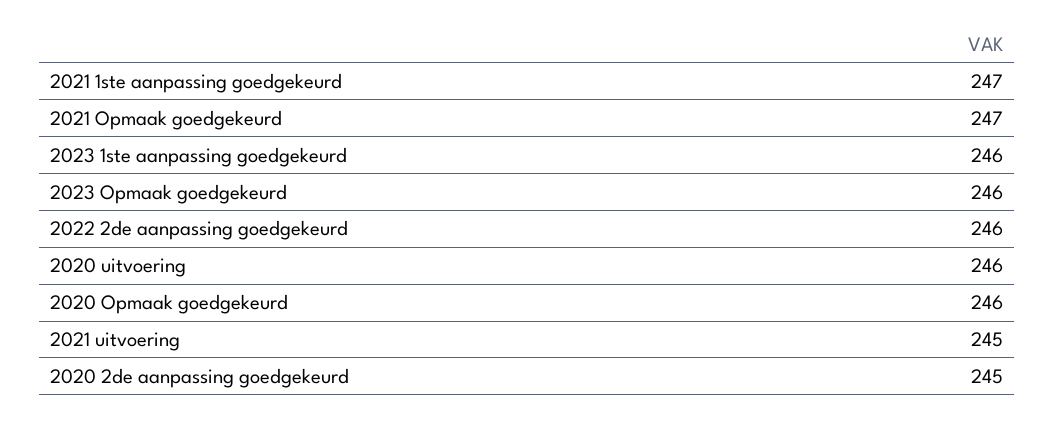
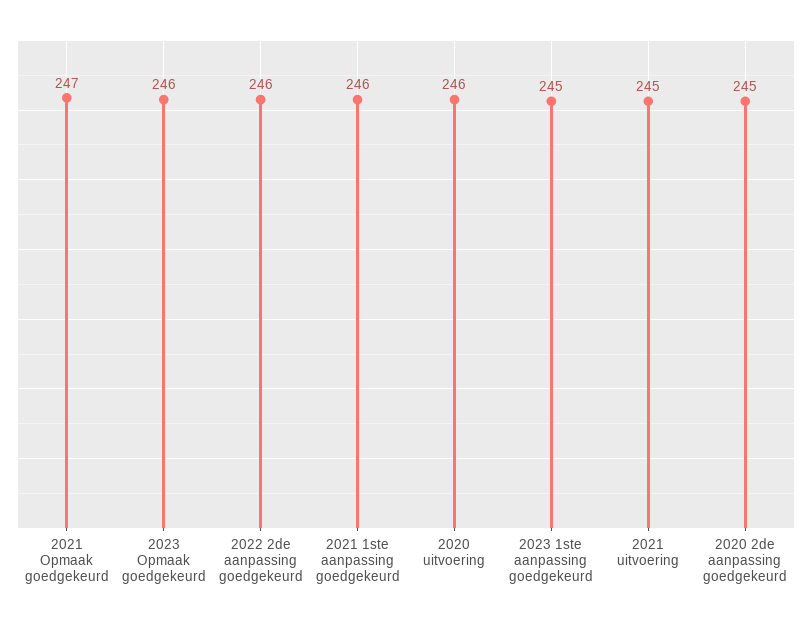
  {
-   "2021 1ste aanpassing goedgekeurd": 247,
+   "2021 1ste aanpassing goedgekeurd": 246,
    "2021 Opmaak goedgekeurd": 247,
-   "2023 1ste aanpassing goedgekeurd": 246,
+   "2023 1ste aanpassing goedgekeurd": 245,
    "2023 Opmaak goedgekeurd": 246,
    "2022 2de aanpassing goedgekeurd": 246,
    "2020 uitvoering": 246,
-   "2020 Opmaak goedgekeurd": 246,
    "2021 uitvoering": 245,
    "2020 2de aanpassing goedgekeurd": 245
  }

